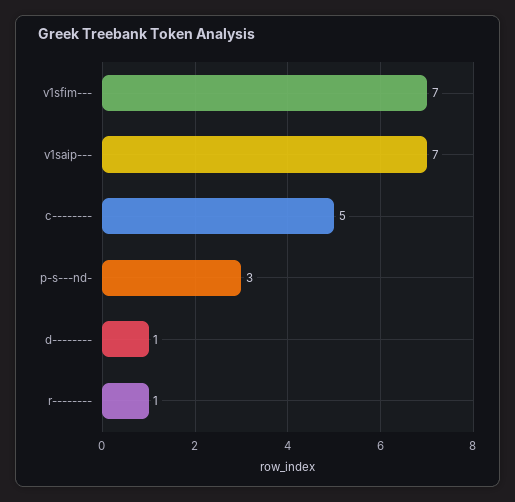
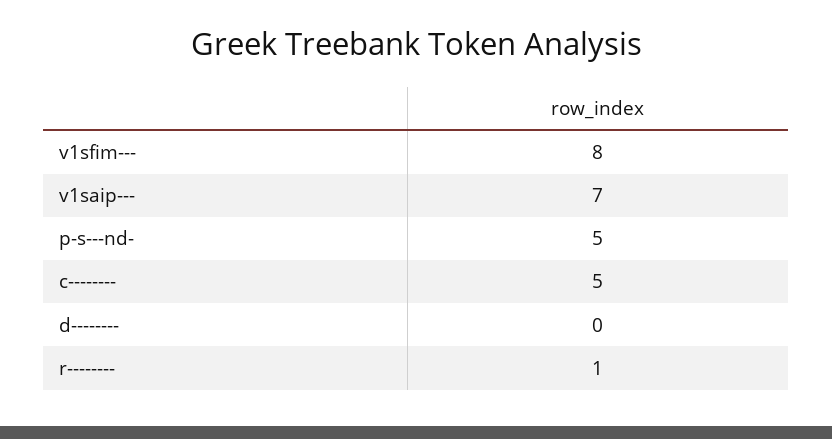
  {
-   "v1sfim---": 7,
+   "v1sfim---": 8,
    "v1saip---": 7,
    "c--------": 5,
-   "p-s---nd-": 3,
+   "p-s---nd-": 5,
-   "d--------": 1,
+   "d--------": 0,
    "r--------": 1
  }

